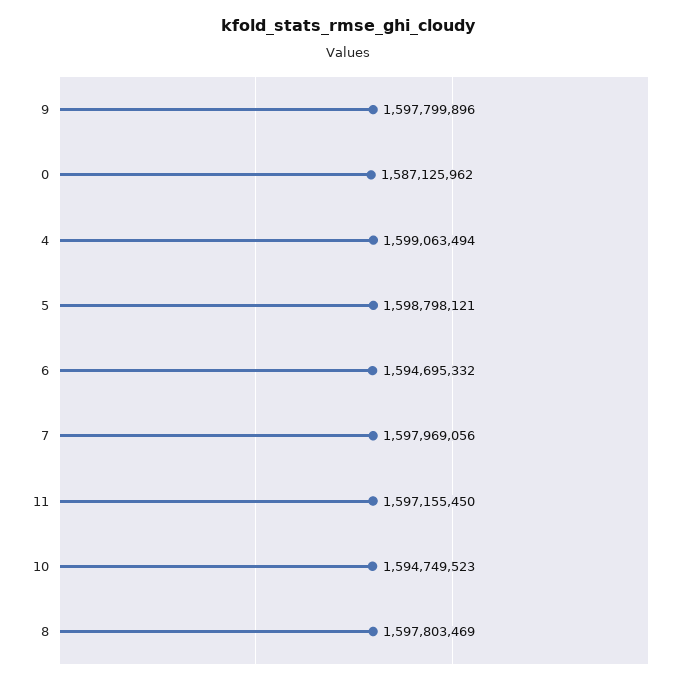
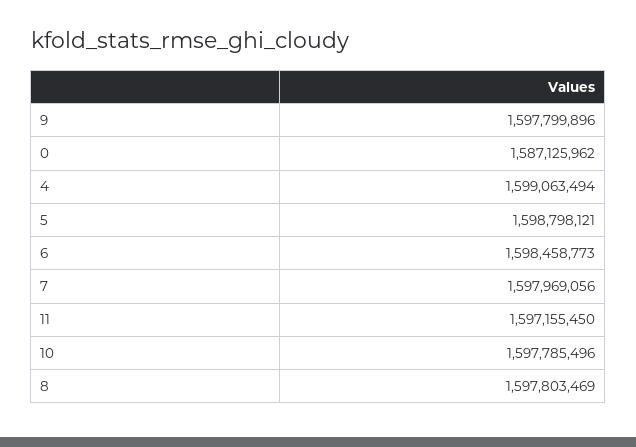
  {
    "9": 1597799896,
    "0": 1587125962,
    "4": 1599063494,
    "5": 1598798121,
-   "6": 1594695332,
+   "6": 1598458773,
    "7": 1597969056,
    "11": 1597155450,
-   "10": 1594749523,
+   "10": 1597785496,
    "8": 1597803469
  }

